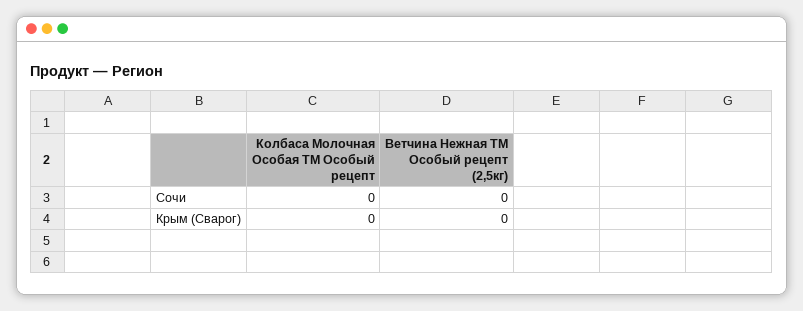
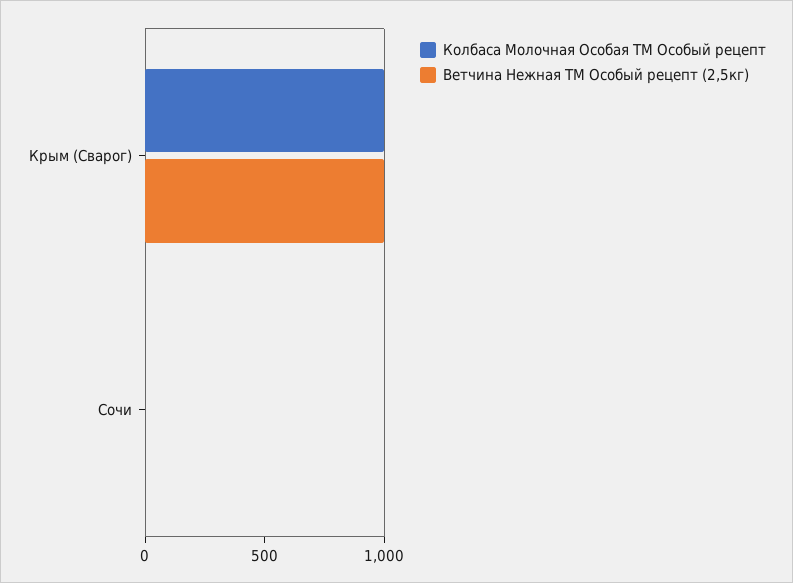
  {
    "Колбаса Молочная Особая ТМ Особый рецепт": {
      "Сочи": 0,
-     "Крым (Сварог)": 0
+     "Крым (Сварог)": 1000
    },
    "Ветчина Нежная ТМ Особый рецепт (2,5кг)": {
      "Сочи": 0,
-     "Крым (Сварог)": 0
+     "Крым (Сварог)": 1000
    }
  }

